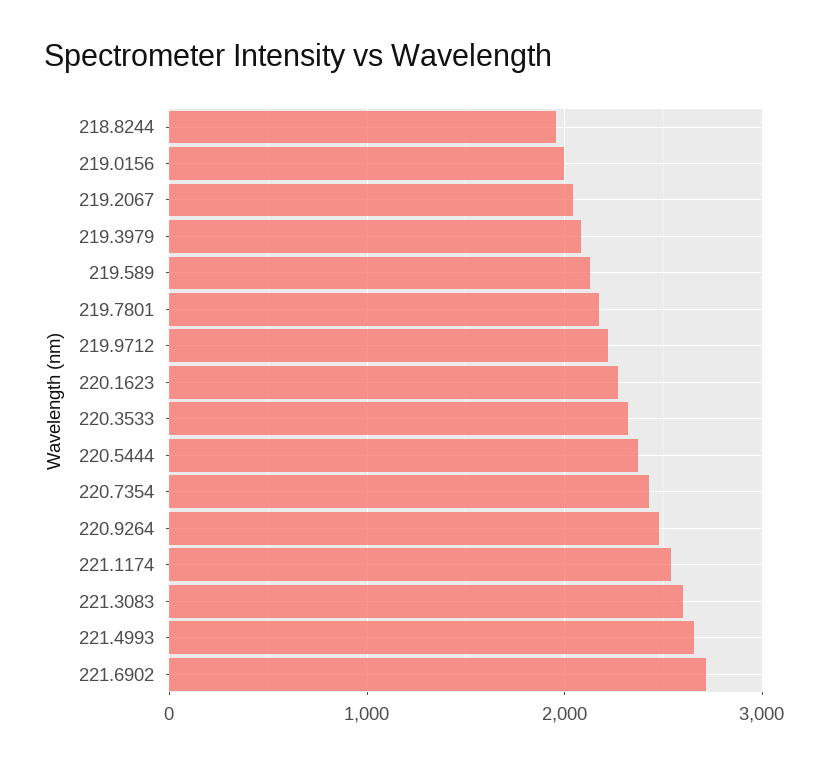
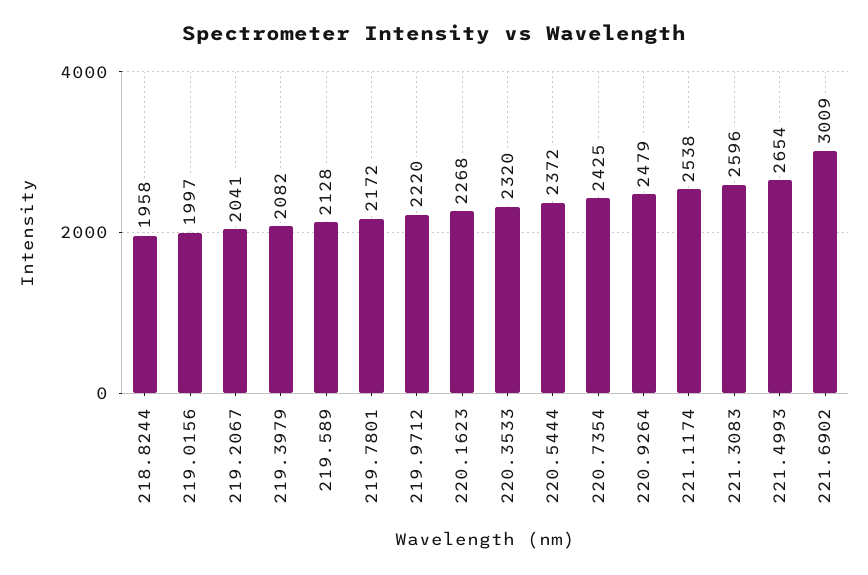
  {
    "218.8244": 1958,
    "219.0156": 1997,
    "219.2067": 2041,
    "219.3979": 2082,
    "219.589": 2128,
    "219.7801": 2172,
    "219.9712": 2220,
    "220.1623": 2268,
    "220.3533": 2320,
    "220.5444": 2372,
    "220.7354": 2425,
    "220.9264": 2479,
    "221.1174": 2538,
    "221.3083": 2596,
    "221.4993": 2654,
-   "221.6902": 2700
+   "221.6902": 3009
  }

